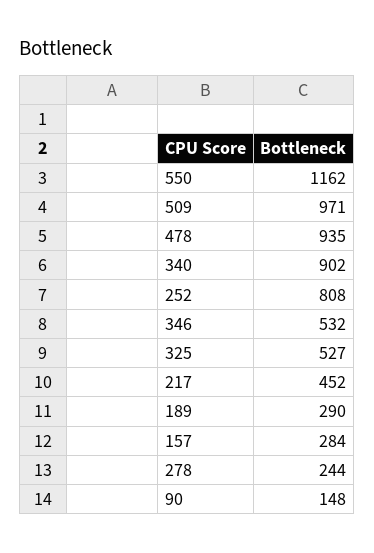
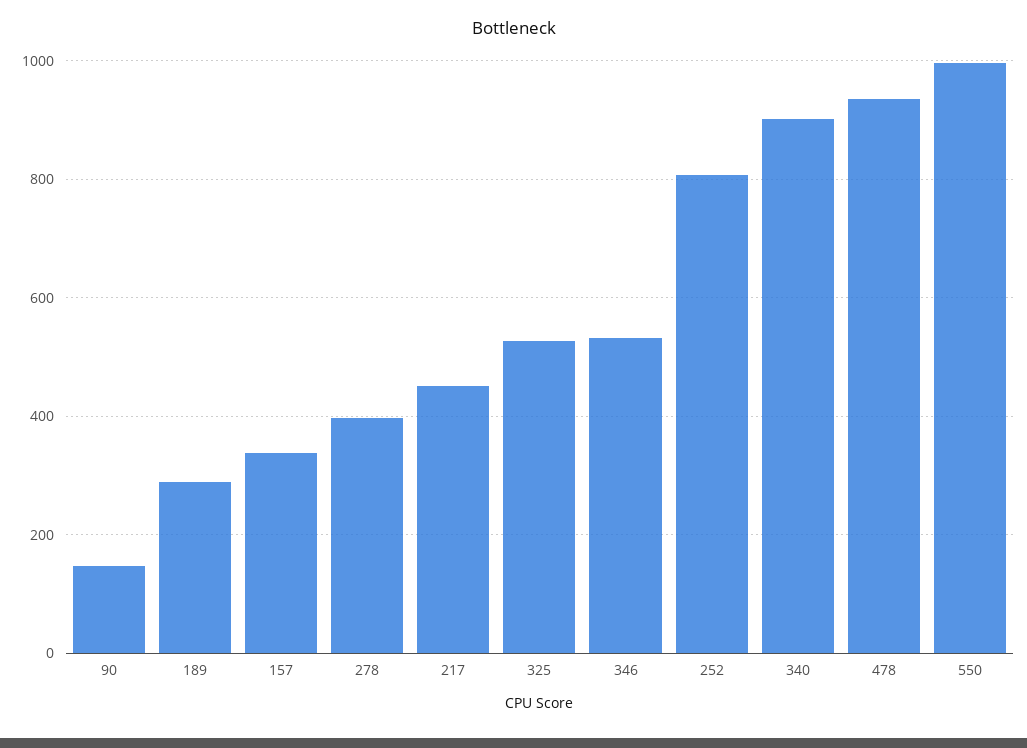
  {
-   "550": 1162,
+   "550": 1000,
-   "509": 971,
    "478": 935,
    "340": 902,
    "252": 808,
    "346": 532,
    "325": 527,
    "217": 452,
    "189": 290,
-   "157": 284,
+   "157": 340,
-   "278": 244,
+   "278": 400,
    "90": 148
  }

